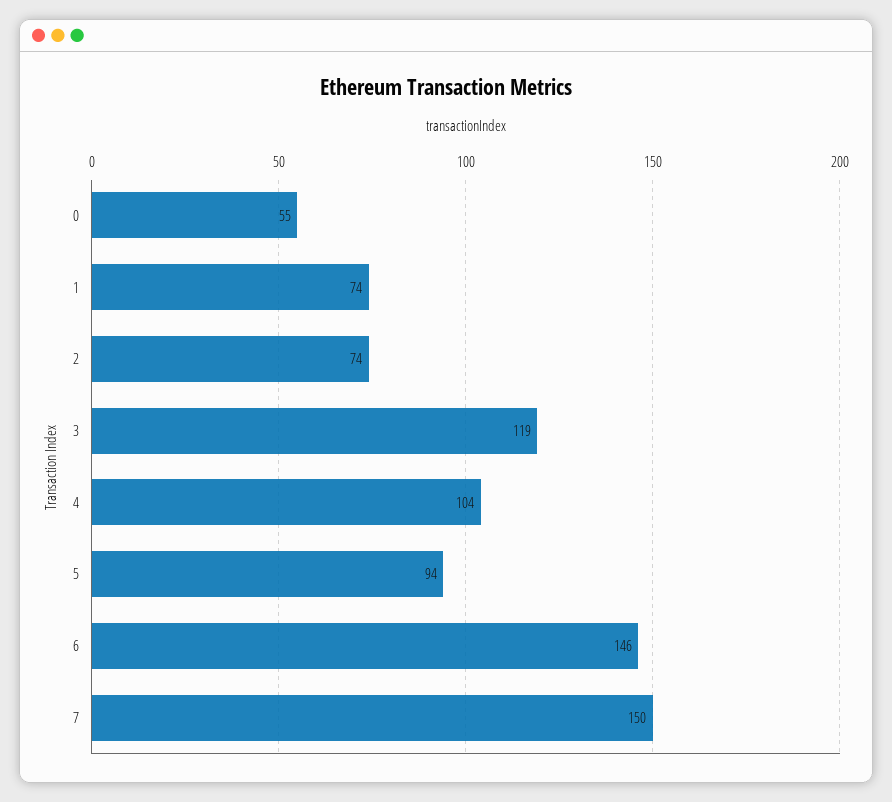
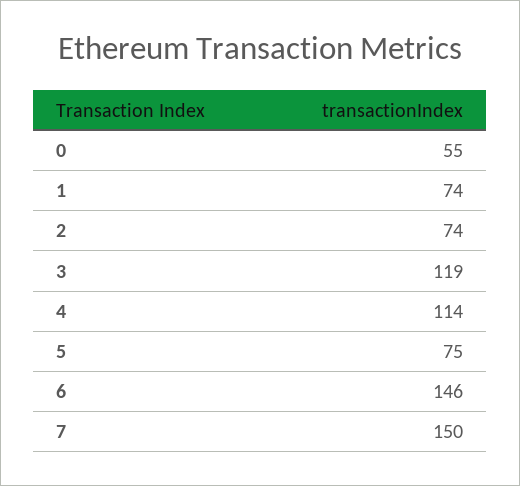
  {
    "0": 55,
    "1": 74,
    "2": 74,
    "3": 119,
-   "4": 104,
+   "4": 114,
-   "5": 94,
+   "5": 75,
    "6": 146,
    "7": 150
  }

